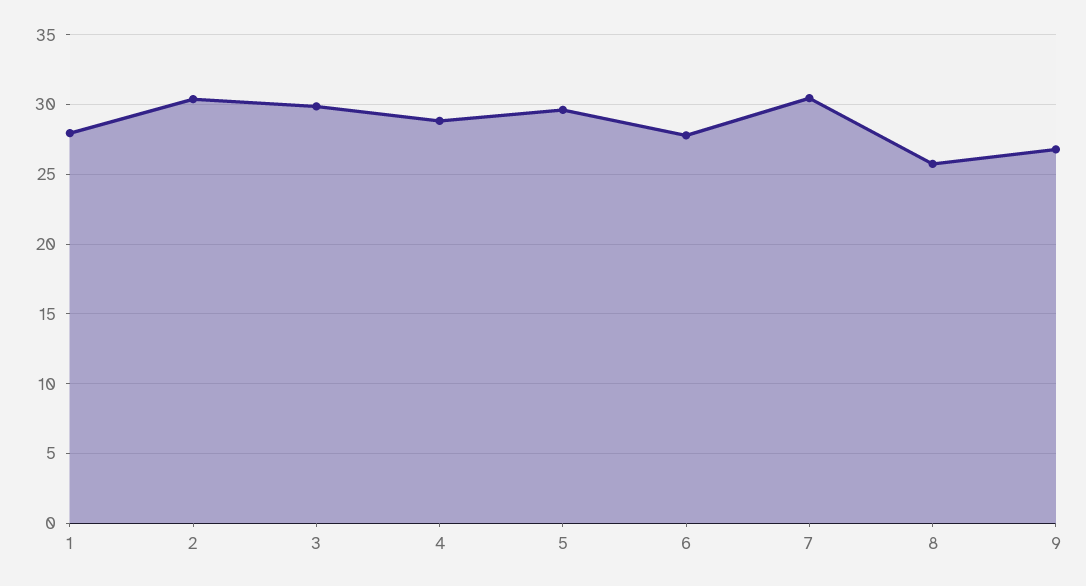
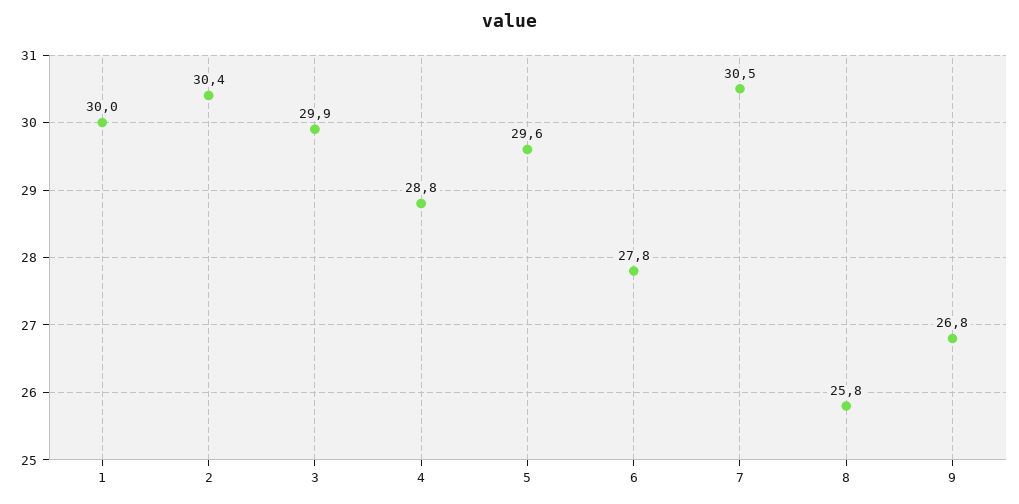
  {
-   "1": 28,
+   "1": 30,
    "2": 30.4,
    "3": 29.9,
    "4": 28.8,
    "5": 29.6,
    "6": 27.8,
    "7": 30.5,
    "8": 25.8,
    "9": 26.8
  }

